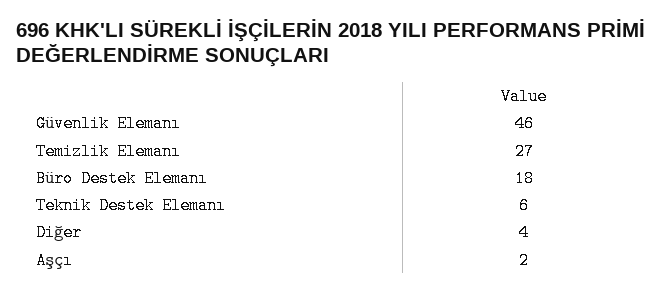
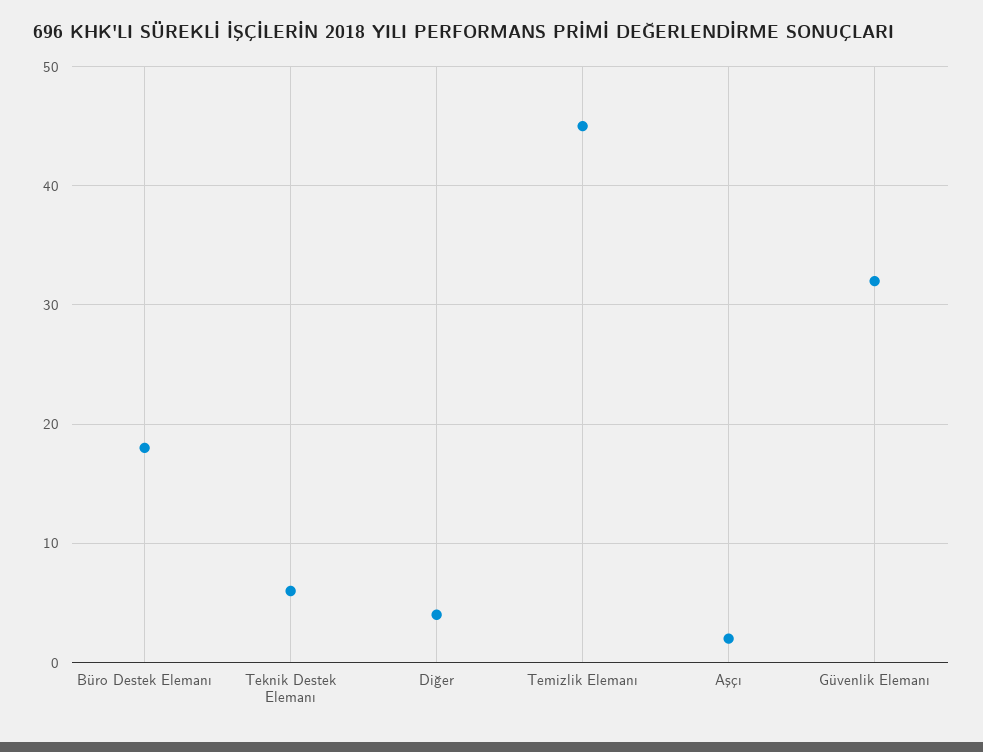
  {
-   "Güvenlik Elemanı": 46,
+   "Güvenlik Elemanı": 32,
-   "Temizlik Elemanı": 27,
+   "Temizlik Elemanı": 45,
    "Büro Destek Elemanı": 18,
    "Teknik Destek Elemanı": 6,
    "Diğer": 4,
    "Aşçı": 2
  }

